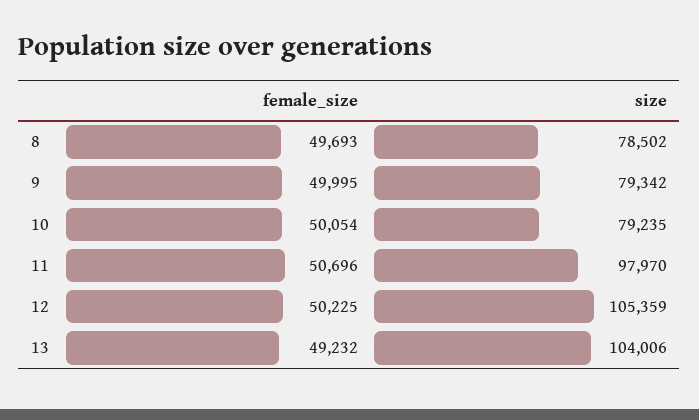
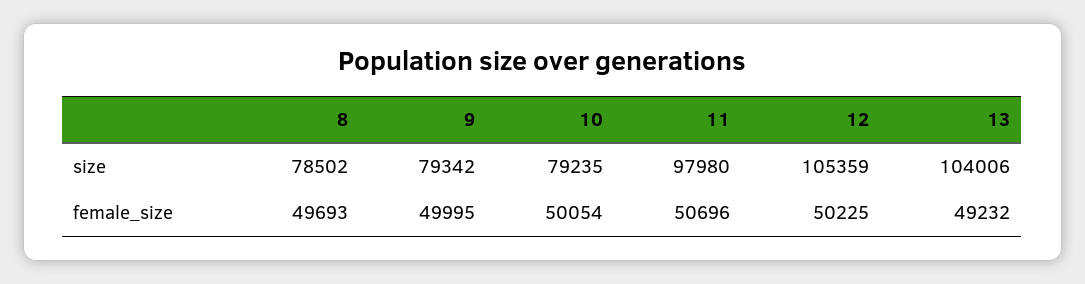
  {
    "female_size": {
      "8": 49693,
      "9": 49995,
      "10": 50054,
      "11": 50696,
      "12": 50225,
      "13": 49232
    },
    "size": {
      "8": 78502,
      "9": 79342,
      "10": 79235,
-     "11": 97970,
+     "11": 97980,
      "12": 105359,
      "13": 104006
    }
  }

